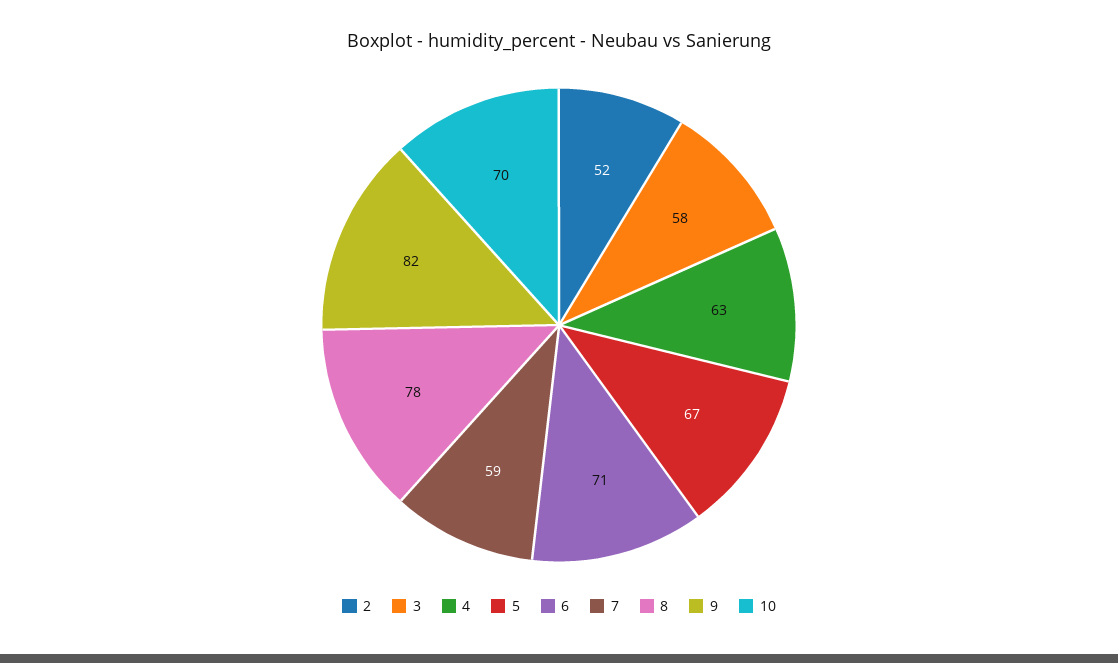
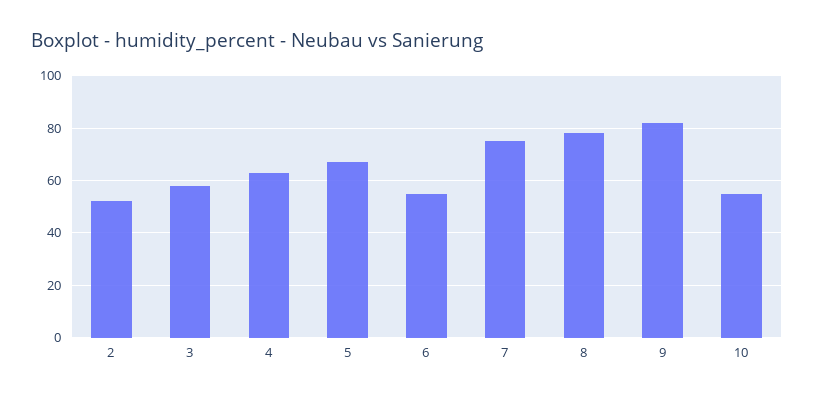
  {
    "2": 52,
    "3": 58,
    "4": 63,
    "5": 67,
-   "6": 71,
+   "6": 55,
-   "7": 59,
+   "7": 75,
    "8": 78,
    "9": 82,
-   "10": 70
+   "10": 55
  }

